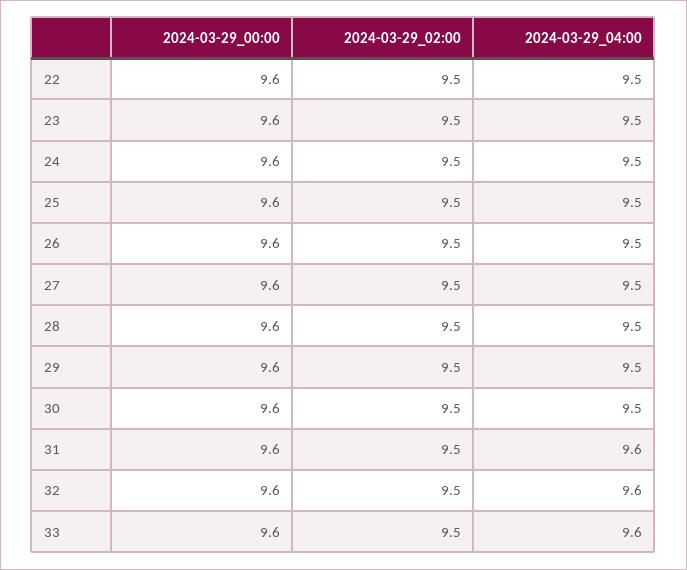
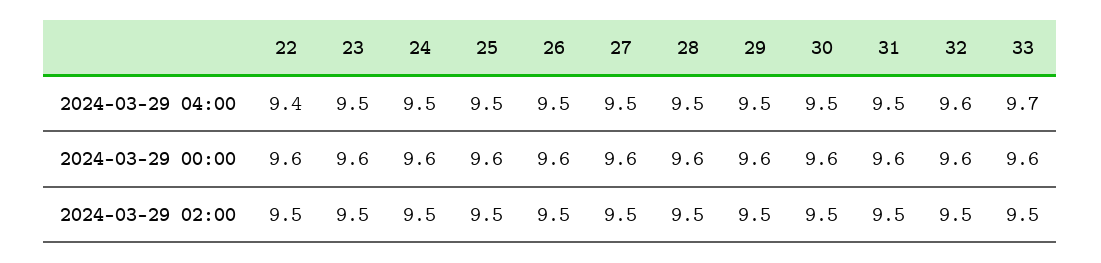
  {
    "2024-03-29_00:00": {
      "22": 9.6,
      "23": 9.6,
      "24": 9.6,
      "25": 9.6,
      "26": 9.6,
      "27": 9.6,
      "28": 9.6,
      "29": 9.6,
      "30": 9.6,
      "31": 9.6,
      "32": 9.6,
      "33": 9.6
    },
    "2024-03-29_02:00": {
      "22": 9.5,
      "23": 9.5,
      "24": 9.5,
      "25": 9.5,
      "26": 9.5,
      "27": 9.5,
      "28": 9.5,
      "29": 9.5,
      "30": 9.5,
      "31": 9.5,
      "32": 9.5,
      "33": 9.5
    },
    "2024-03-29_04:00": {
-     "22": 9.5,
+     "22": 9.4,
      "23": 9.5,
      "24": 9.5,
      "25": 9.5,
      "26": 9.5,
      "27": 9.5,
      "28": 9.5,
      "29": 9.5,
      "30": 9.5,
-     "31": 9.6,
+     "31": 9.5,
      "32": 9.6,
-     "33": 9.6
+     "33": 9.7
    }
  }

